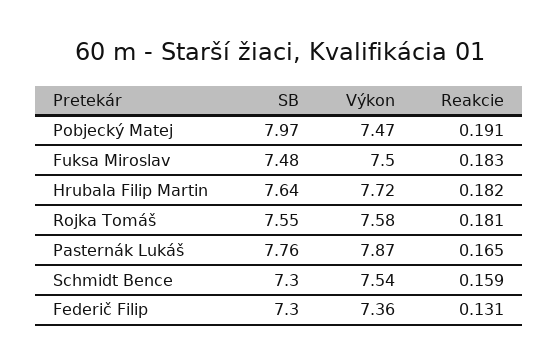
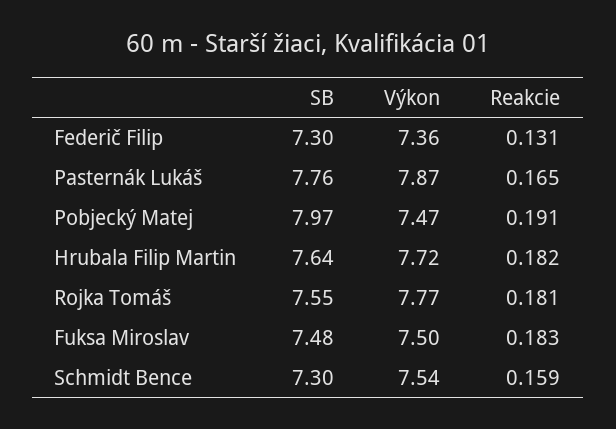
  {
    "SB": {
      "Pobjecký Matej": 7.97,
      "Fuksa Miroslav": 7.48,
      "Hrubala Filip Martin": 7.64,
      "Rojka Tomáš": 7.55,
      "Pasternák Lukáš": 7.76,
      "Schmidt Bence": 7.3,
      "Federič Filip": 7.3
    },
    "Výkon": {
      "Pobjecký Matej": 7.47,
      "Fuksa Miroslav": 7.5,
      "Hrubala Filip Martin": 7.72,
-     "Rojka Tomáš": 7.58,
+     "Rojka Tomáš": 7.77,
      "Pasternák Lukáš": 7.87,
      "Schmidt Bence": 7.54,
      "Federič Filip": 7.36
    },
    "Reakcie": {
      "Pobjecký Matej": 0.191,
      "Fuksa Miroslav": 0.183,
      "Hrubala Filip Martin": 0.182,
      "Rojka Tomáš": 0.181,
      "Pasternák Lukáš": 0.165,
      "Schmidt Bence": 0.159,
      "Federič Filip": 0.131
    }
  }

